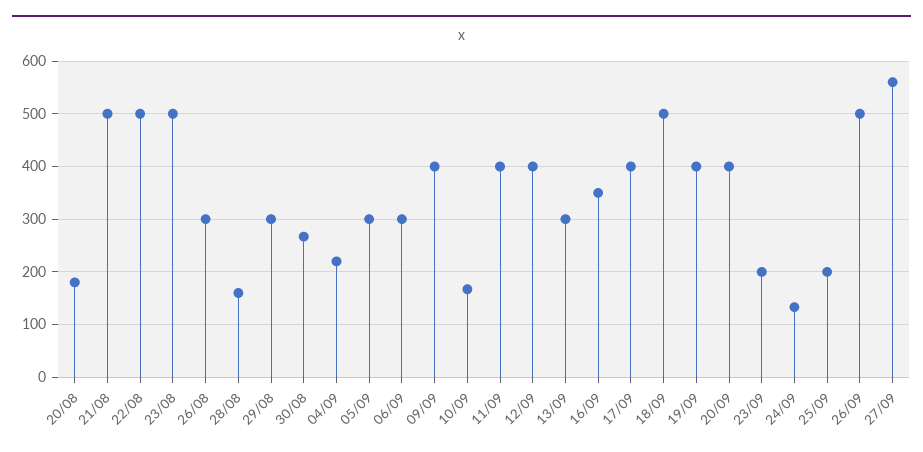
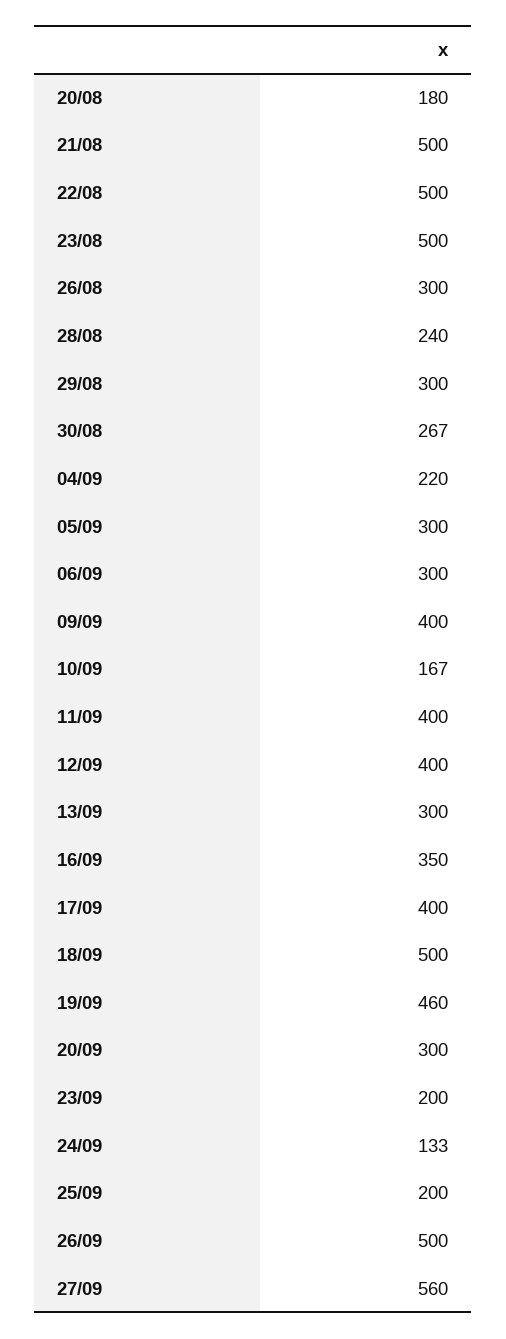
  {
    "20/08": 180,
    "21/08": 500,
    "22/08": 500,
    "23/08": 500,
    "26/08": 300,
-   "28/08": 160,
+   "28/08": 240,
    "29/08": 300,
    "30/08": 267,
    "04/09": 220,
    "05/09": 300,
    "06/09": 300,
    "09/09": 400,
    "10/09": 167,
    "11/09": 400,
    "12/09": 400,
    "13/09": 300,
    "16/09": 350,
    "17/09": 400,
    "18/09": 500,
-   "19/09": 400,
+   "19/09": 460,
-   "20/09": 400,
+   "20/09": 300,
    "23/09": 200,
    "24/09": 133,
    "25/09": 200,
    "26/09": 500,
    "27/09": 560
  }

